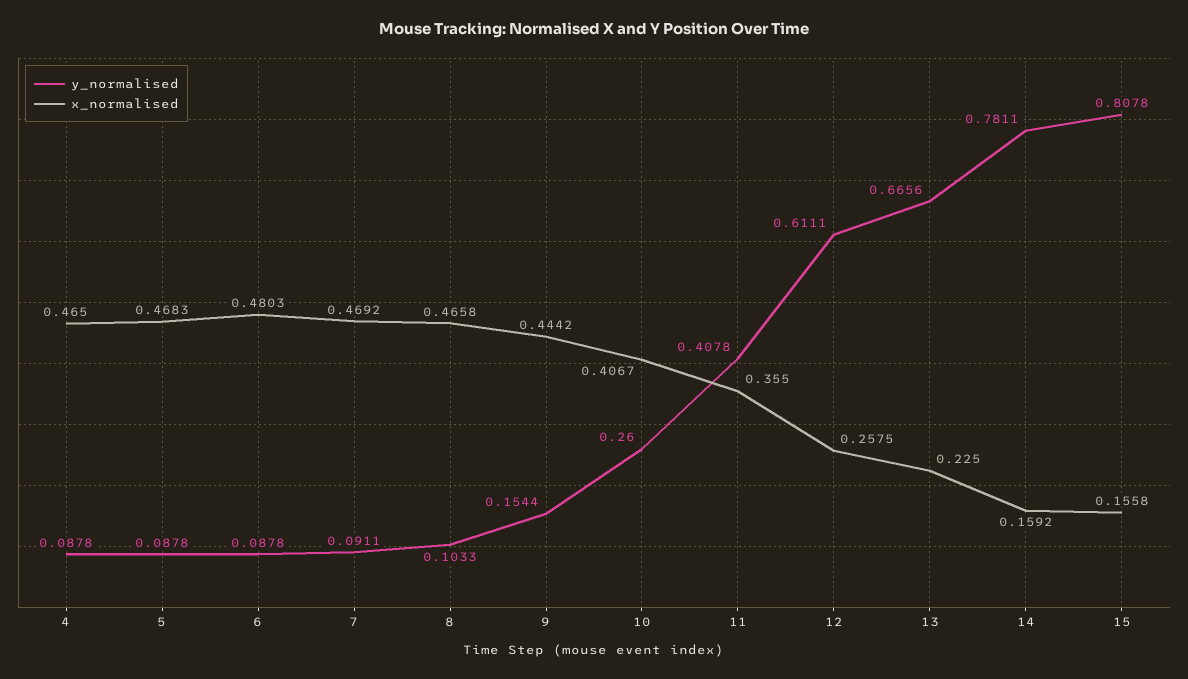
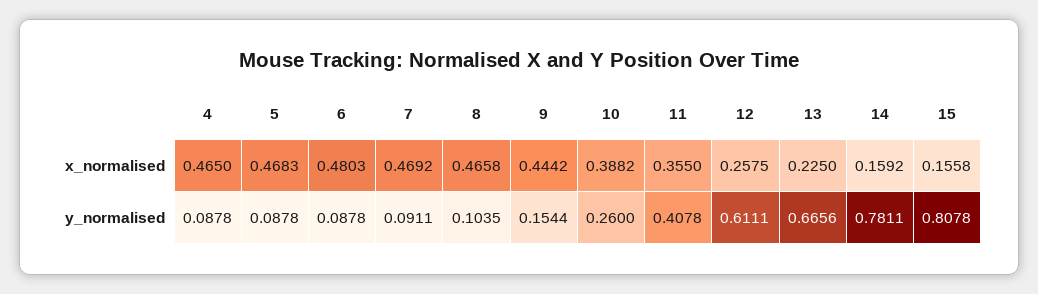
  {
    "y_normalised": {
      "4": 0.0878,
      "5": 0.0878,
      "6": 0.0878,
      "7": 0.0911,
-     "8": 0.1033,
+     "8": 0.1035,
      "9": 0.1544,
      "10": 0.26,
      "11": 0.4078,
      "12": 0.6111,
      "13": 0.6656,
      "14": 0.7811,
      "15": 0.8078
    },
    "x_normalised": {
      "4": 0.465,
      "5": 0.4683,
      "6": 0.4803,
      "7": 0.4692,
      "8": 0.4658,
      "9": 0.4442,
-     "10": 0.4067,
+     "10": 0.3882,
      "11": 0.355,
      "12": 0.2575,
      "13": 0.225,
      "14": 0.1592,
      "15": 0.1558
    }
  }

